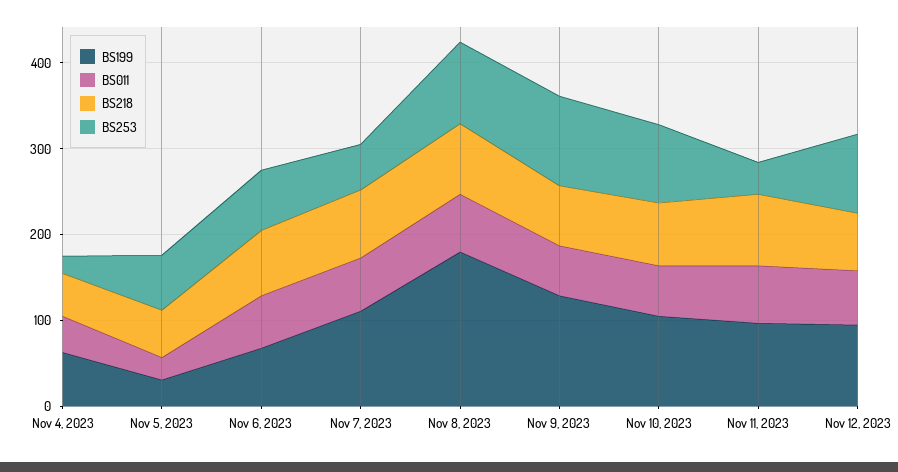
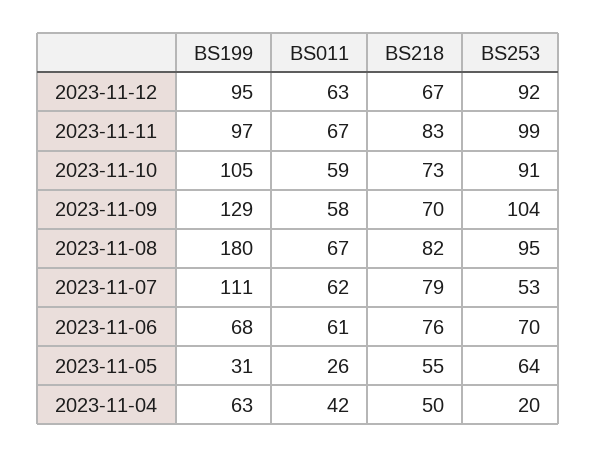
  {
    "BS199": {
      "Nov 4, 2023": 63,
      "Nov 5, 2023": 31,
      "Nov 6, 2023": 68,
      "Nov 7, 2023": 111,
      "Nov 8, 2023": 180,
      "Nov 9, 2023": 129,
      "Nov 10, 2023": 105,
      "Nov 11, 2023": 97,
      "Nov 12, 2023": 95
    },
    "BS011": {
      "Nov 4, 2023": 42,
      "Nov 5, 2023": 26,
      "Nov 6, 2023": 61,
      "Nov 7, 2023": 62,
      "Nov 8, 2023": 67,
      "Nov 9, 2023": 58,
      "Nov 10, 2023": 59,
      "Nov 11, 2023": 67,
      "Nov 12, 2023": 63
    },
    "BS218": {
      "Nov 4, 2023": 50,
      "Nov 5, 2023": 55,
      "Nov 6, 2023": 76,
      "Nov 7, 2023": 79,
      "Nov 8, 2023": 82,
      "Nov 9, 2023": 70,
      "Nov 10, 2023": 73,
      "Nov 11, 2023": 83,
      "Nov 12, 2023": 67
    },
    "BS253": {
      "Nov 4, 2023": 20,
      "Nov 5, 2023": 64,
      "Nov 6, 2023": 70,
      "Nov 7, 2023": 53,
      "Nov 8, 2023": 95,
      "Nov 9, 2023": 104,
      "Nov 10, 2023": 91,
-     "Nov 11, 2023": 40,
+     "Nov 11, 2023": 99,
      "Nov 12, 2023": 92
    }
  }

